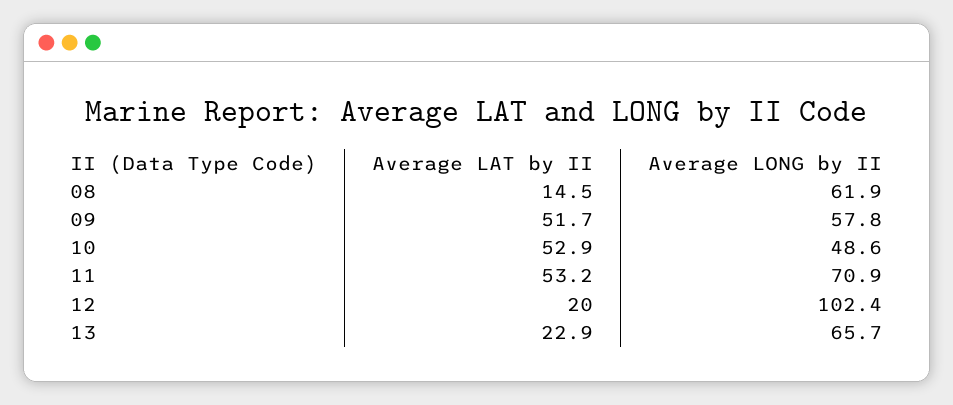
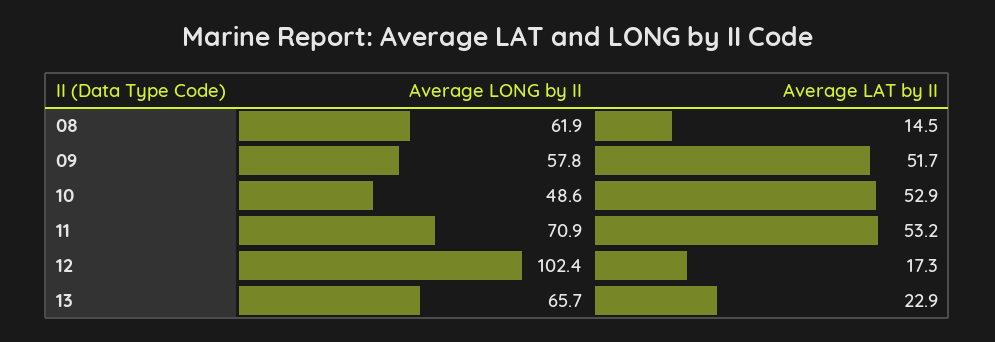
  {
    "Average LAT by II": {
      "08": 14.5,
      "09": 51.7,
      "10": 52.9,
      "11": 53.2,
-     "12": 20,
+     "12": 17.3,
      "13": 22.9
    },
    "Average LONG by II": {
      "08": 61.9,
      "09": 57.8,
      "10": 48.6,
      "11": 70.9,
      "12": 102.4,
      "13": 65.7
    }
  }

